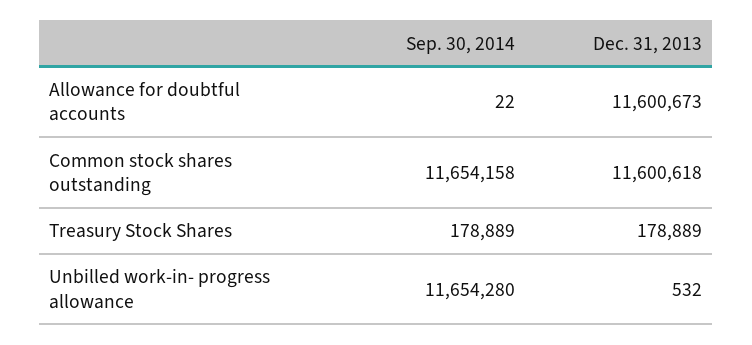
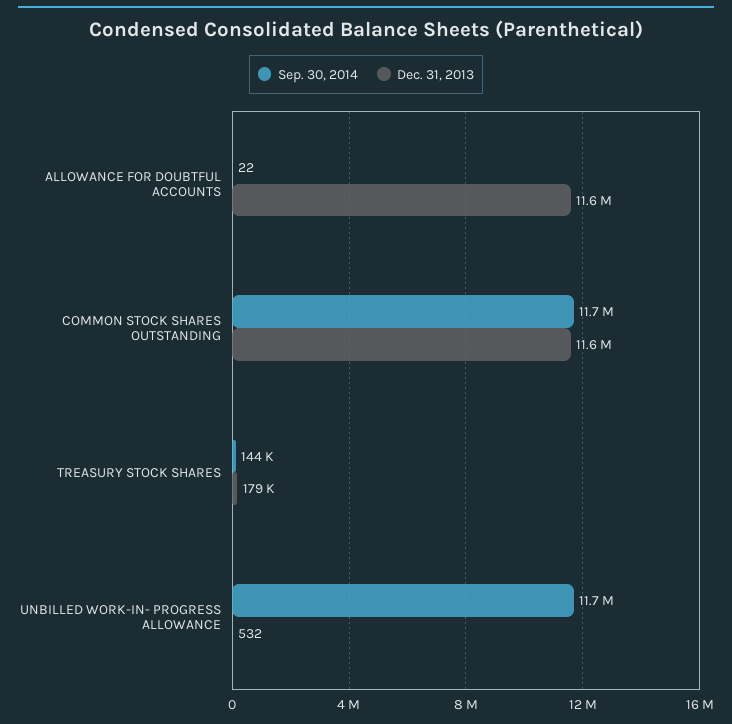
  {
    "Sep. 30, 2014": {
      "Allowance for doubtful accounts": 22,
      "Common stock shares outstanding": 11654158,
-     "Treasury Stock Shares": 178889,
+     "Treasury Stock Shares": 144000,
      "Unbilled work-in- progress allowance": 11654280
    },
    "Dec. 31, 2013": {
      "Allowance for doubtful accounts": 11600673,
      "Common stock shares outstanding": 11600618,
      "Treasury Stock Shares": 178889,
      "Unbilled work-in- progress allowance": 532
    }
  }

